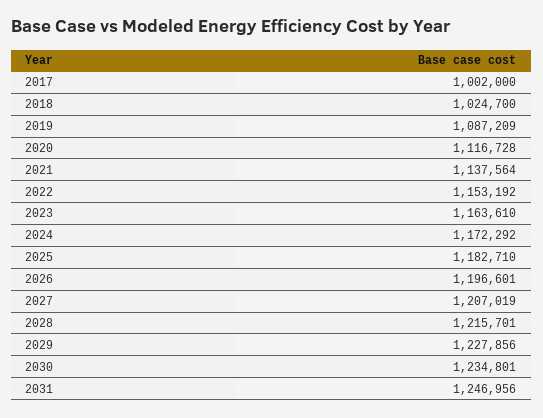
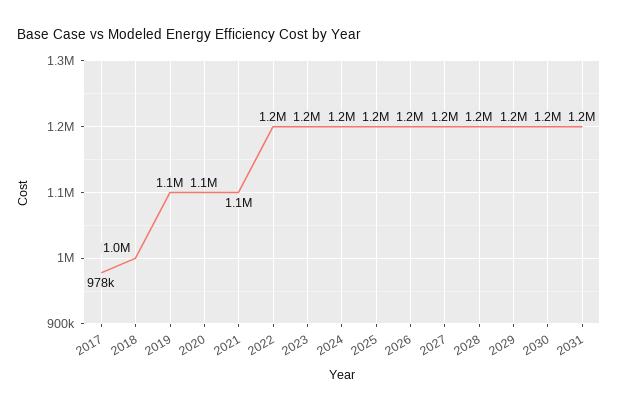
  {
-   "2017": 1002000,
+   "2017": 978000,
    "2018": 1024700,
    "2019": 1087209,
    "2020": 1116728,
    "2021": 1137564,
    "2022": 1153192,
    "2023": 1163610,
    "2024": 1172292,
    "2025": 1182710,
    "2026": 1196601,
    "2027": 1207019,
    "2028": 1215701,
    "2029": 1227856,
    "2030": 1234801,
    "2031": 1246956
  }

